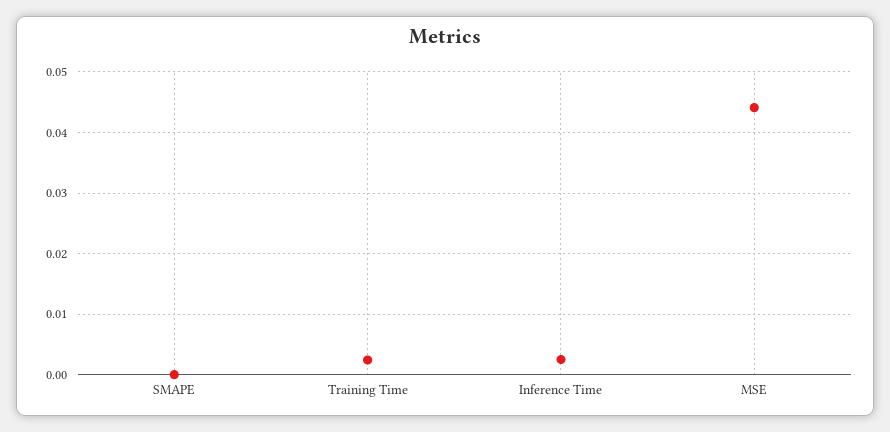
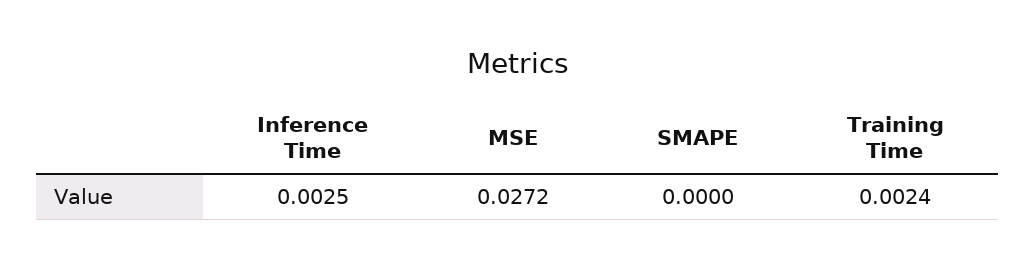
  {
    "SMAPE": 0,
    "Training Time": 0.0024,
    "Inference Time": 0.0025,
-   "MSE": 0.044
+   "MSE": 0.0272
  }

